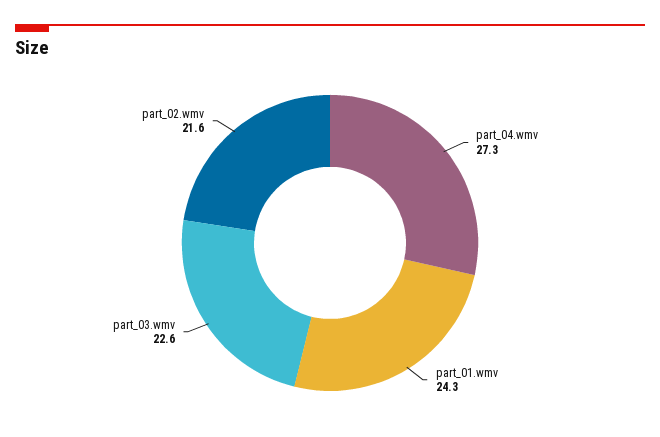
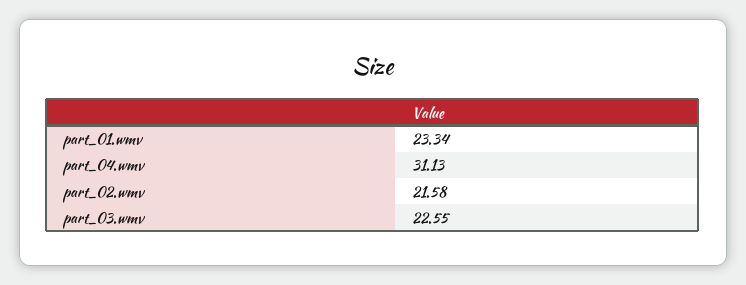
  {
-   "part_04.wmv": 27.3,
+   "part_04.wmv": 31.13,
-   "part_01.wmv": 24.3,
+   "part_01.wmv": 23.34,
    "part_03.wmv": 22.55,
    "part_02.wmv": 21.58
  }

